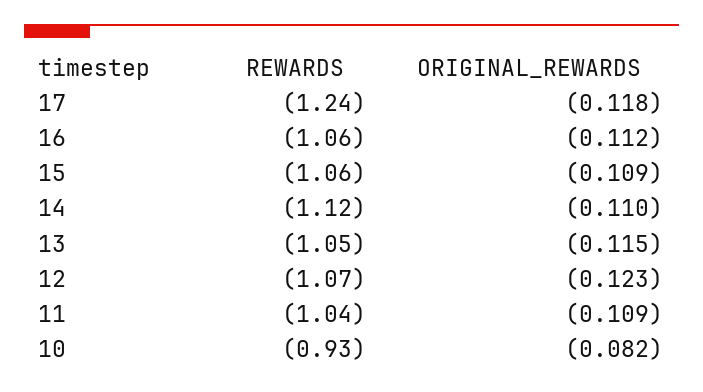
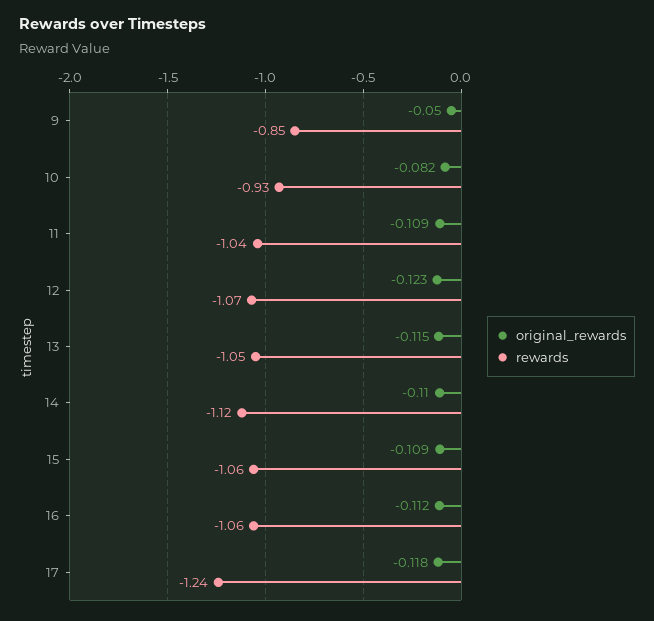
  {
    "REWARDS": {
      "17": -1.24,
      "16": -1.06,
      "15": -1.06,
      "14": -1.12,
      "13": -1.05,
      "12": -1.07,
      "11": -1.04,
-     "10": -0.93
+     "10": -0.93,
+     "9": -0.85
    },
    "ORIGINAL_REWARDS": {
      "17": -0.118,
      "16": -0.112,
      "15": -0.109,
      "14": -0.11,
      "13": -0.115,
      "12": -0.123,
      "11": -0.109,
-     "10": -0.082
+     "10": -0.082,
+     "9": -0.05
    }
  }

